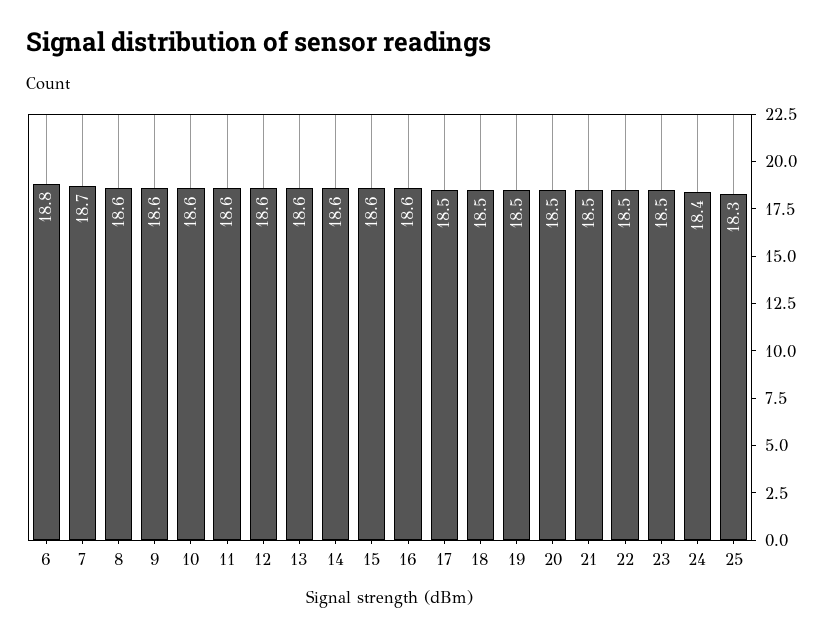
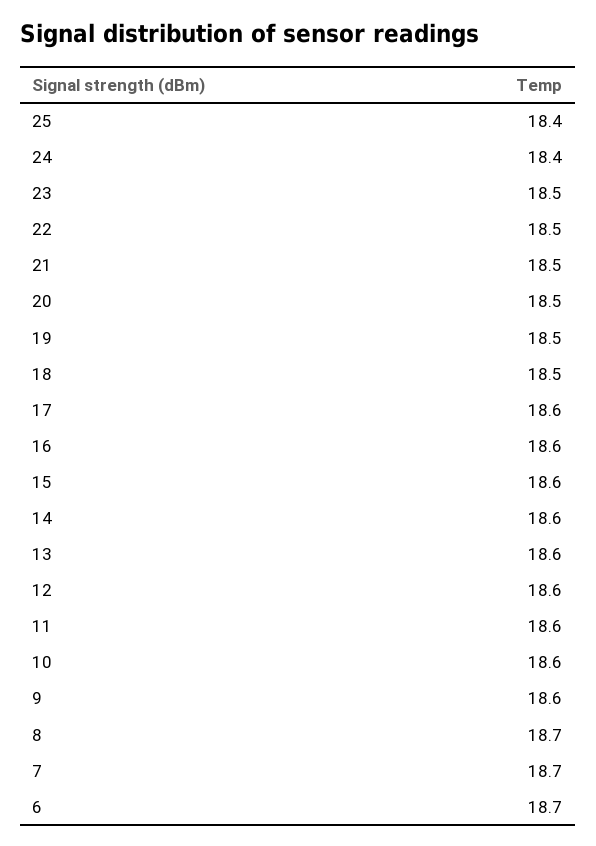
  {
-   "6": 18.8,
+   "6": 18.7,
    "7": 18.7,
-   "8": 18.6,
+   "8": 18.7,
    "9": 18.6,
    "10": 18.6,
    "11": 18.6,
    "12": 18.6,
    "13": 18.6,
    "14": 18.6,
    "15": 18.6,
    "16": 18.6,
-   "17": 18.5,
+   "17": 18.6,
    "18": 18.5,
    "19": 18.5,
    "20": 18.5,
    "21": 18.5,
    "22": 18.5,
    "23": 18.5,
    "24": 18.4,
-   "25": 18.3
+   "25": 18.4
  }

